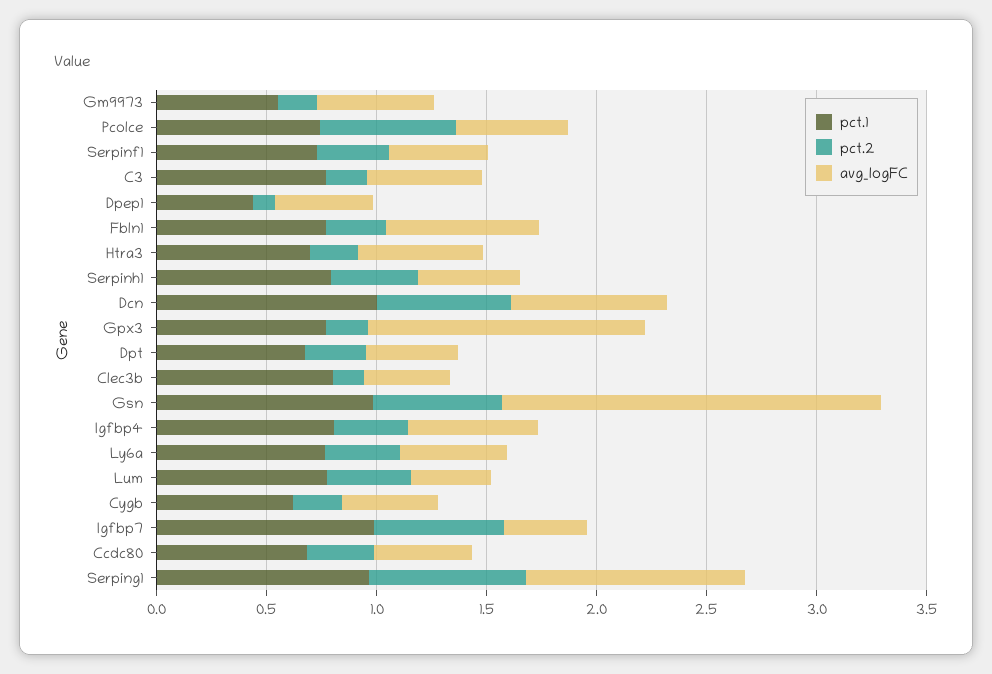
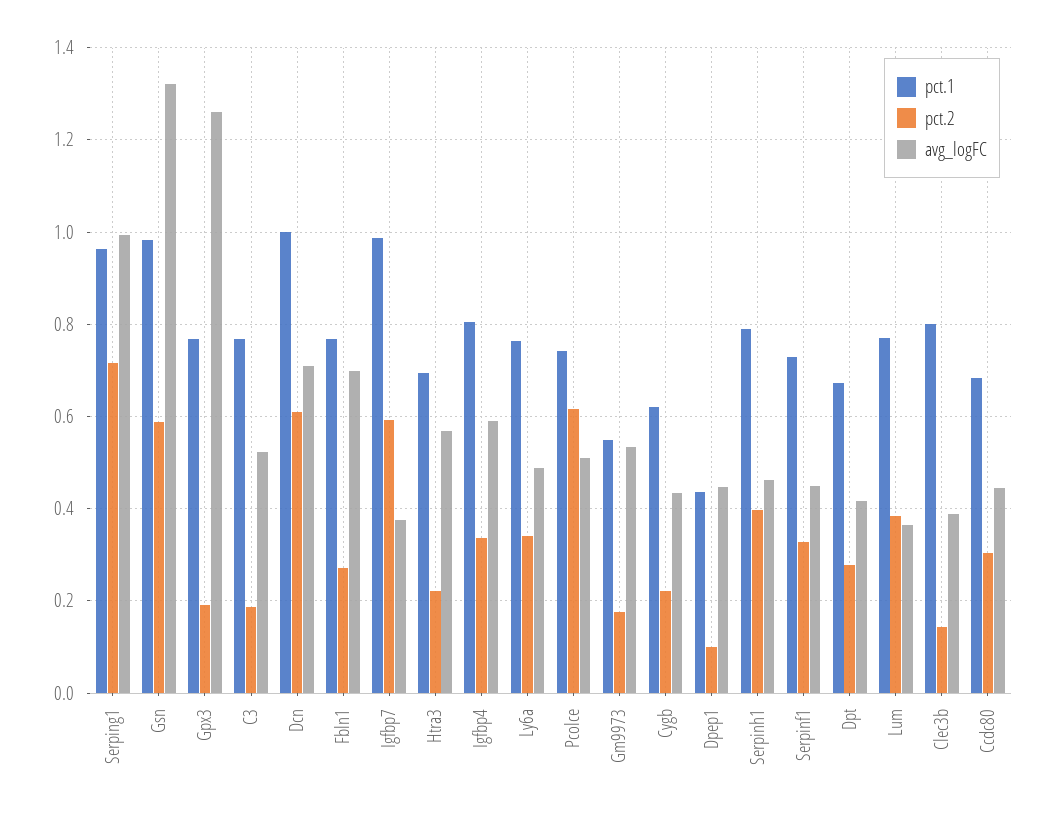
  {
    "pct.1": {
      "Gm9973": 0.54,
      "Pcolce": 0.74,
      "Serpinf1": 0.72,
      "C3": 0.76,
      "Dpep1": 0.44,
      "Fbln1": 0.76,
      "Htra3": 0.7,
      "Serpinh1": 0.8,
      "Dcn": 1,
      "Gpx3": 0.76,
      "Dpt": 0.68,
      "Clec3b": 0.8,
      "Gsn": 0.98,
      "Igfbp4": 0.8,
      "Ly6a": 0.76,
      "Lum": 0.78,
      "Cygb": 0.62,
      "Igfbp7": 0.98,
      "Ccdc80": 0.68,
      "Serping1": 0.96
    },
    "pct.2": {
      "Gm9973": 0.18,
      "Pcolce": 0.62,
      "Serpinf1": 0.32,
      "C3": 0.18,
      "Dpep1": 0.1,
      "Fbln1": 0.28,
      "Htra3": 0.22,
      "Serpinh1": 0.4,
      "Dcn": 0.62,
      "Gpx3": 0.2,
      "Dpt": 0.28,
      "Clec3b": 0.14,
      "Gsn": 0.58,
      "Igfbp4": 0.34,
      "Ly6a": 0.34,
      "Lum": 0.38,
      "Cygb": 0.22,
      "Igfbp7": 0.6,
      "Ccdc80": 0.3,
      "Serping1": 0.72
    },
    "avg_logFC": {
      "Gm9973": 0.54,
      "Pcolce": 0.52,
      "Serpinf1": 0.46,
      "C3": 0.52,
      "Dpep1": 0.44,
      "Fbln1": 0.7,
      "Htra3": 0.56,
      "Serpinh1": 0.46,
      "Dcn": 0.7,
      "Gpx3": 1.26,
      "Dpt": 0.42,
      "Clec3b": 0.38,
-     "Gsn": 1.7,
+     "Gsn": 1.32,
      "Igfbp4": 0.6,
      "Ly6a": 0.48,
      "Lum": 0.36,
      "Cygb": 0.44,
      "Igfbp7": 0.38,
      "Ccdc80": 0.44,
      "Serping1": 1
    }
  }

